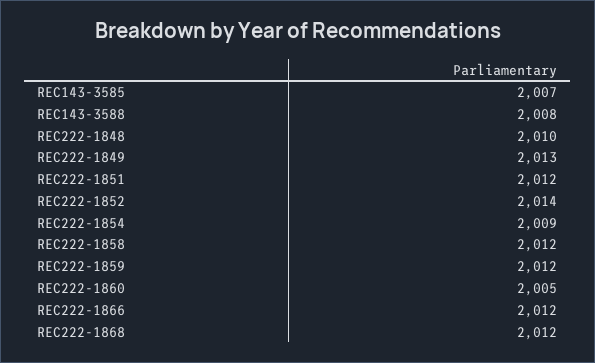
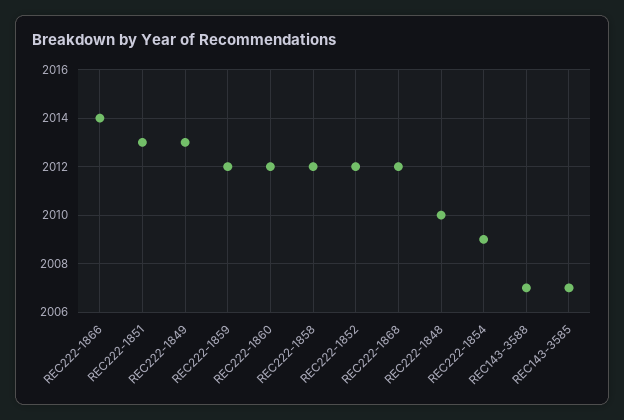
  {
    "REC143-3585": 2007,
-   "REC143-3588": 2008,
+   "REC143-3588": 2007,
    "REC222-1848": 2010,
    "REC222-1849": 2013,
-   "REC222-1851": 2012,
+   "REC222-1851": 2013,
-   "REC222-1852": 2014,
+   "REC222-1852": 2012,
    "REC222-1854": 2009,
    "REC222-1858": 2012,
    "REC222-1859": 2012,
-   "REC222-1860": 2005,
+   "REC222-1860": 2012,
-   "REC222-1866": 2012,
+   "REC222-1866": 2014,
    "REC222-1868": 2012
  }

